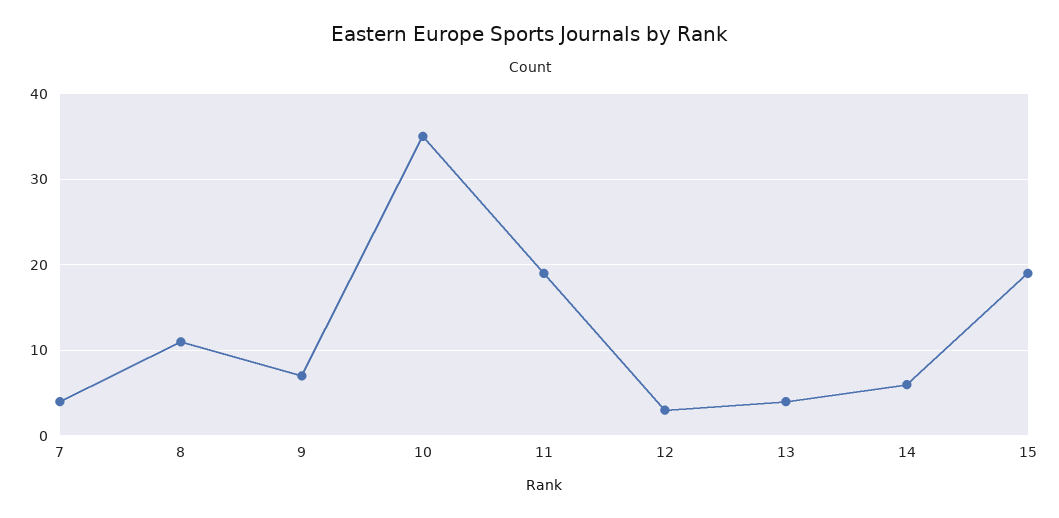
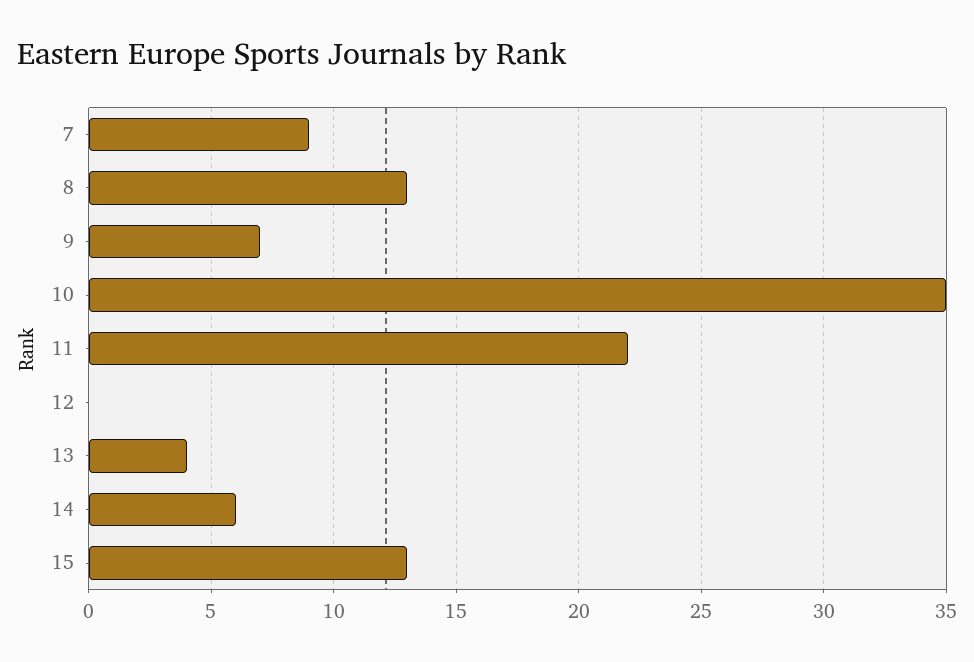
  {
-   "7": 4,
+   "7": 9,
-   "8": 11,
+   "8": 13,
    "9": 7,
    "10": 35,
-   "11": 19,
+   "11": 22,
-   "12": 3,
+   "12": 0,
    "13": 4,
    "14": 6,
-   "15": 19
+   "15": 13
  }

